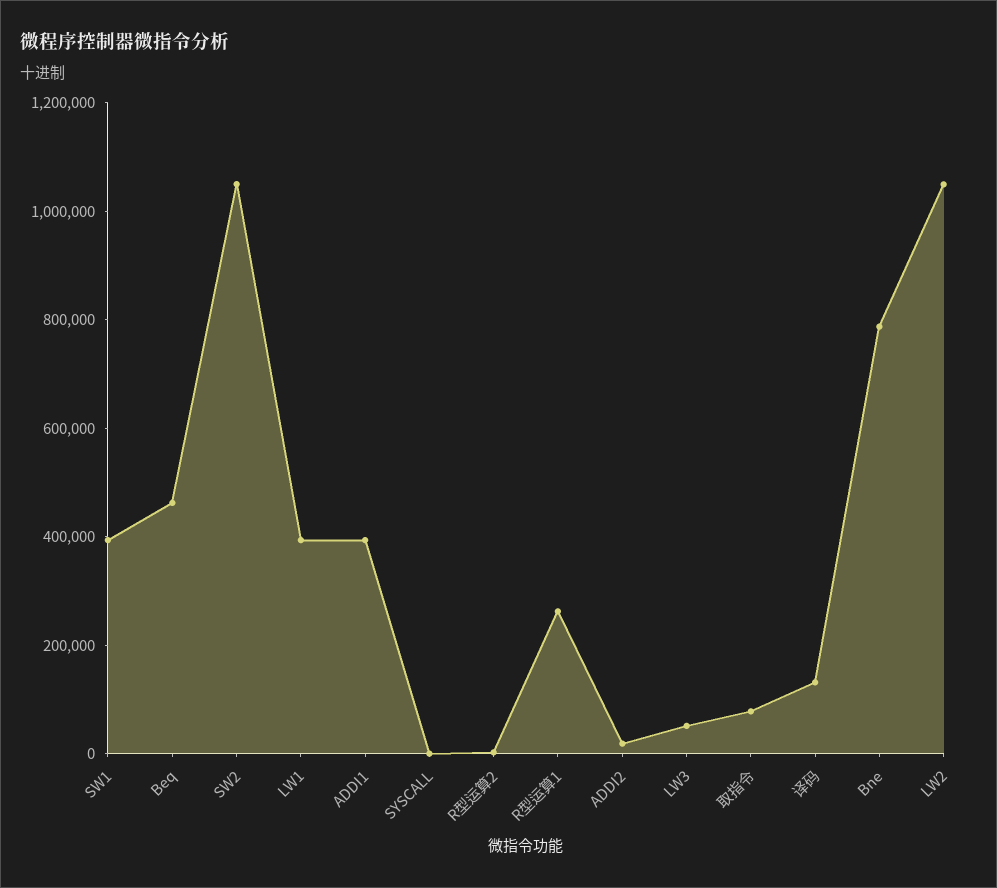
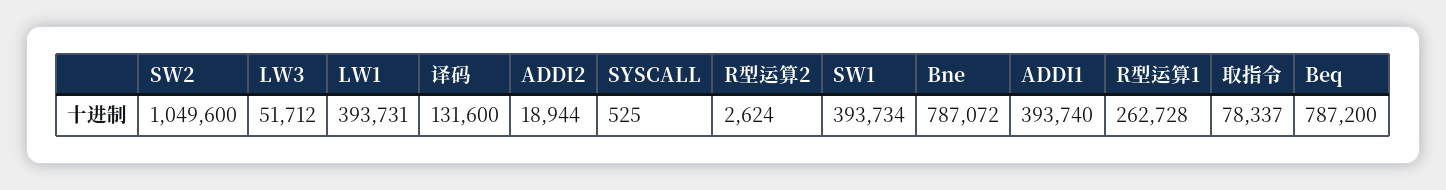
  {
    "SW1": 393734,
-   "Beq": 450000,
+   "Beq": 787200,
    "SW2": 1049600,
    "LW1": 393731,
    "ADDI1": 393740,
    "SYSCALL": 525,
    "R型运算2": 2624,
    "R型运算1": 262728,
    "ADDI2": 18944,
    "LW3": 51712,
    "取指令": 78337,
    "译码": 131600,
-   "Bne": 787072,
+   "Bne": 787072
-   "LW2": 1050000
  }

